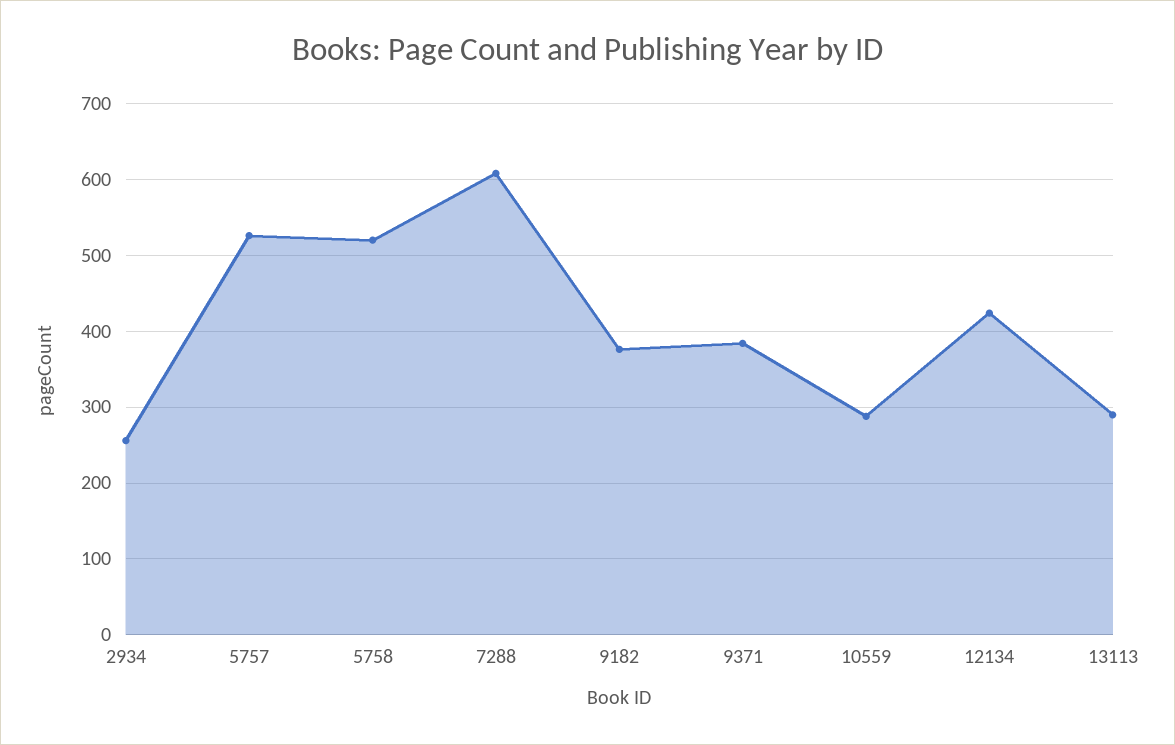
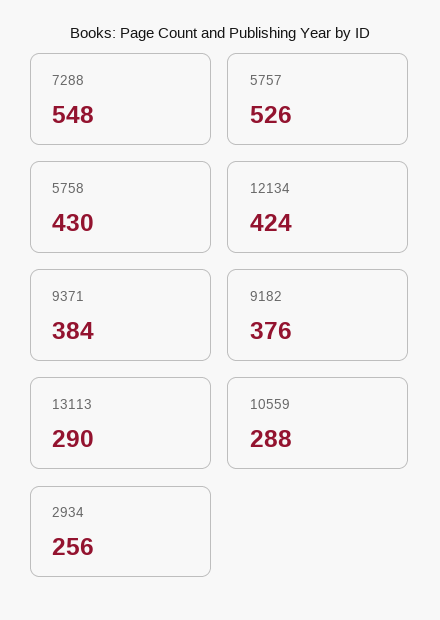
  {
    "2934": 256,
    "5757": 526,
-   "5758": 520,
+   "5758": 430,
-   "7288": 610,
+   "7288": 548,
    "9182": 376,
    "9371": 384,
    "10559": 288,
    "12134": 424,
    "13113": 290
  }

